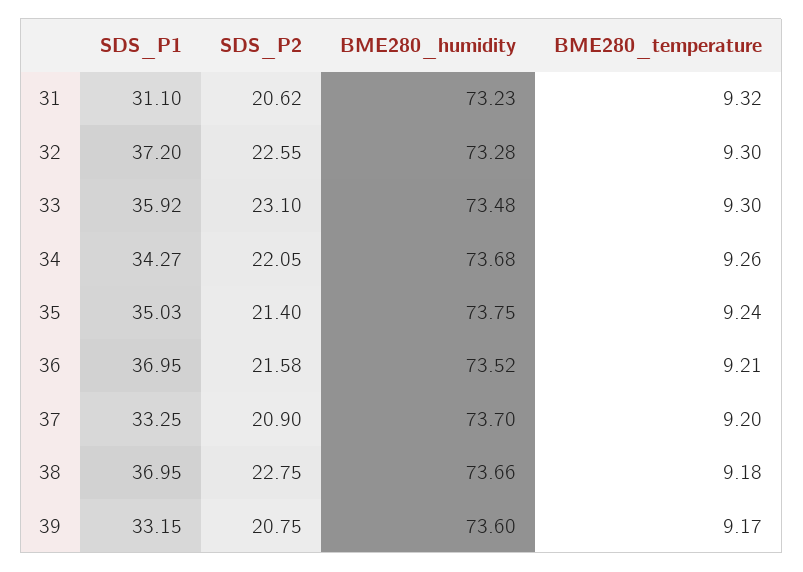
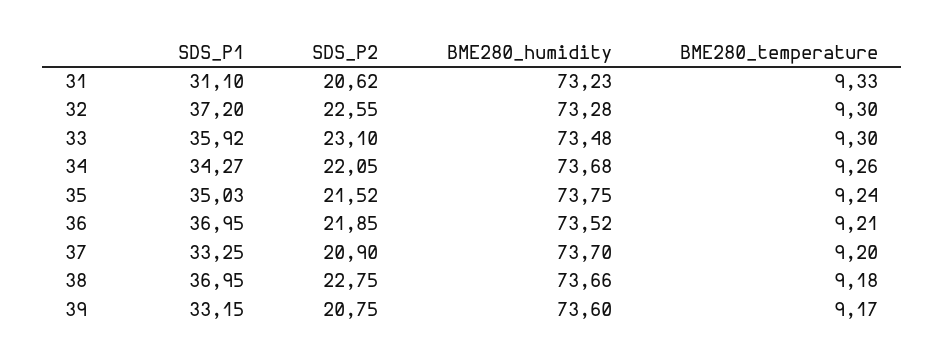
  {
    "SDS_P1": {
      "31": 31.1,
      "32": 37.2,
      "33": 35.92,
      "34": 34.27,
      "35": 35.03,
      "36": 36.95,
      "37": 33.25,
      "38": 36.95,
      "39": 33.15
    },
    "SDS_P2": {
      "31": 20.62,
      "32": 22.55,
      "33": 23.1,
      "34": 22.05,
-     "35": 21.4,
+     "35": 21.52,
-     "36": 21.58,
+     "36": 21.85,
      "37": 20.9,
      "38": 22.75,
      "39": 20.75
    },
    "BME280_humidity": {
      "31": 73.23,
      "32": 73.28,
      "33": 73.48,
      "34": 73.68,
      "35": 73.75,
      "36": 73.52,
      "37": 73.7,
      "38": 73.66,
      "39": 73.6
    },
    "BME280_temperature": {
-     "31": 9.32,
+     "31": 9.33,
      "32": 9.3,
      "33": 9.3,
      "34": 9.26,
      "35": 9.24,
      "36": 9.21,
      "37": 9.2,
      "38": 9.18,
      "39": 9.17
    }
  }

